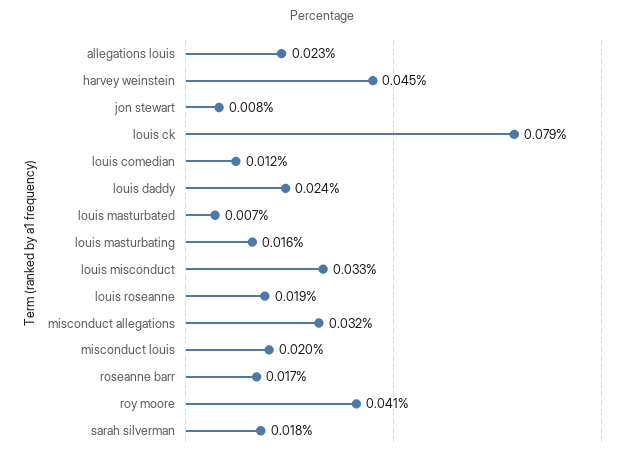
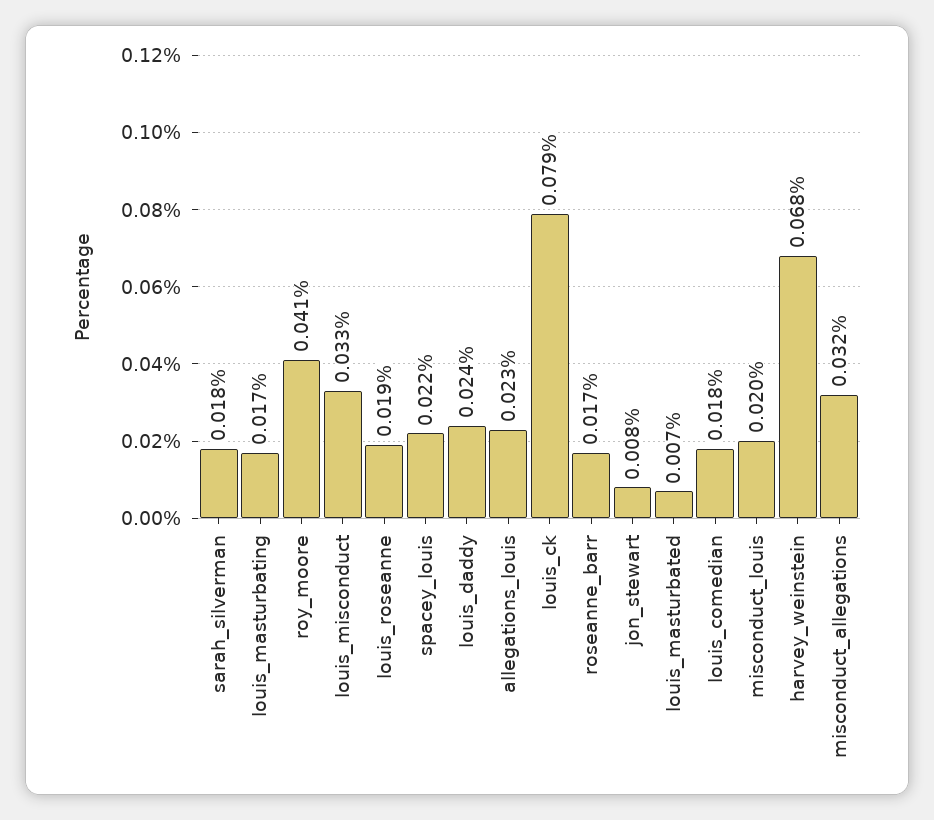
  {
    "allegations louis": 0.023,
-   "harvey weinstein": 0.045,
+   "harvey weinstein": 0.068,
    "jon stewart": 0.008,
    "louis ck": 0.079,
-   "louis comedian": 0.012,
+   "louis comedian": 0.018,
    "louis daddy": 0.024,
    "louis masturbated": 0.007,
-   "louis masturbating": 0.016,
+   "louis masturbating": 0.017,
    "louis misconduct": 0.033,
    "louis roseanne": 0.019,
    "misconduct allegations": 0.032,
    "misconduct louis": 0.02,
    "roseanne barr": 0.017,
    "roy moore": 0.041,
-   "sarah silverman": 0.018
+   "sarah silverman": 0.018,
+   "spacey_louis": 0.022
  }

